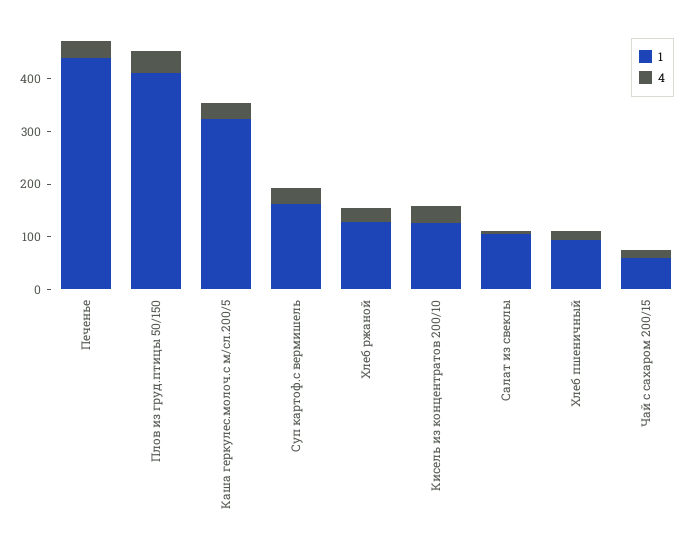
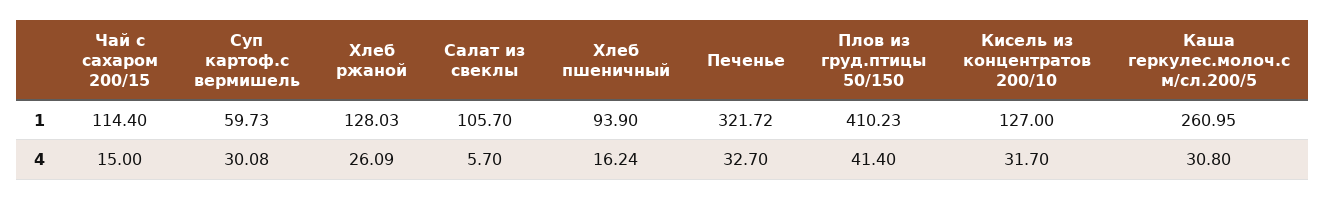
  {
    "1": {
-     "Печенье": 440,
+     "Печенье": 321.72,
      "Плов из груд.птицы 50/150": 410.23,
-     "Каша геркулес.молоч.с м/сл.200/5": 320,
+     "Каша геркулес.молоч.с м/сл.200/5": 260.95,
-     "Суп картоф.с вермишель": 160,
+     "Суп картоф.с вермишель": 59.73,
      "Хлеб ржаной": 128.03,
      "Кисель из концентратов 200/10": 127,
      "Салат из свеклы": 105.7,
      "Хлеб пшеничный": 93.9,
-     "Чай с сахаром 200/15": 60
+     "Чай с сахаром 200/15": 114.4
    },
    "4": {
      "Печенье": 32.7,
      "Плов из груд.птицы 50/150": 41.4,
      "Каша геркулес.молоч.с м/сл.200/5": 30.8,
      "Суп картоф.с вермишель": 30.08,
      "Хлеб ржаной": 26.09,
      "Кисель из концентратов 200/10": 31.7,
      "Салат из свеклы": 5.7,
      "Хлеб пшеничный": 16.24,
      "Чай с сахаром 200/15": 15
    }
  }

